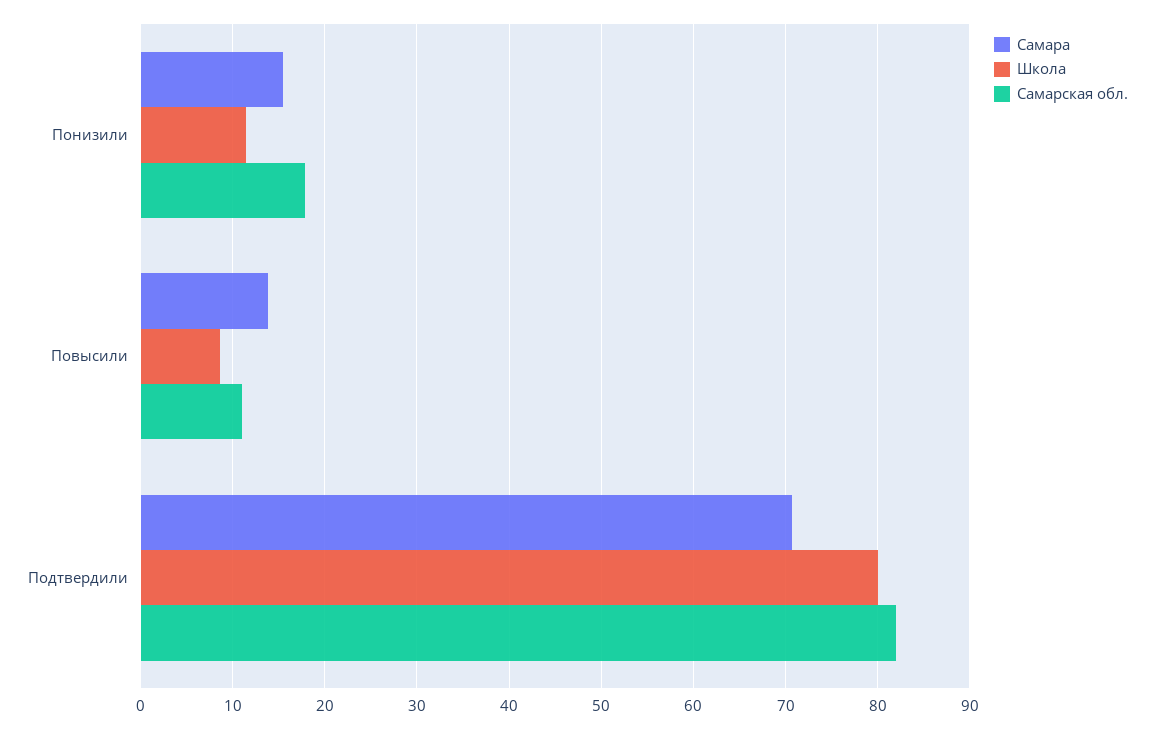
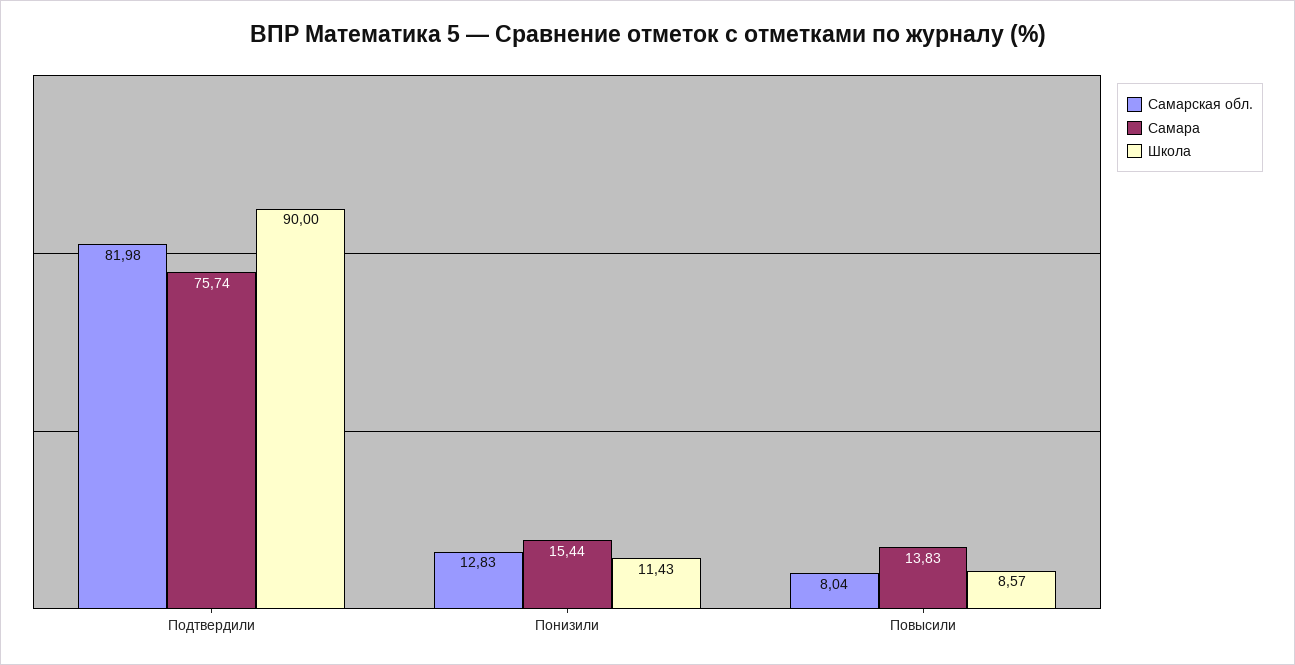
  {
    "Самара": {
      "Понизили": 15.44,
      "Повысили": 13.83,
-     "Подтвердили": 71
+     "Подтвердили": 75.74
    },
    "Школа": {
      "Понизили": 11.43,
      "Повысили": 8.57,
-     "Подтвердили": 80
+     "Подтвердили": 90
    },
    "Самарская обл.": {
-     "Понизили": 18,
+     "Понизили": 12.83,
-     "Повысили": 11,
+     "Повысили": 8.04,
      "Подтвердили": 81.98
    }
  }

